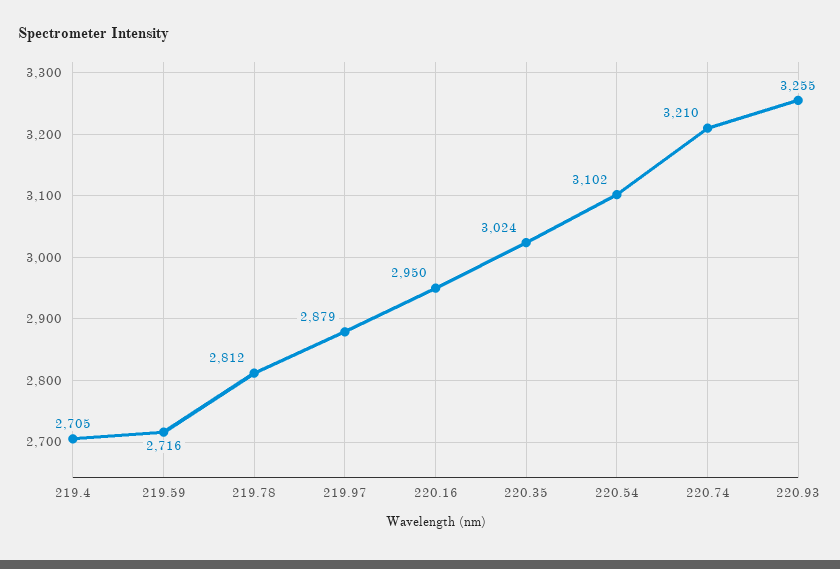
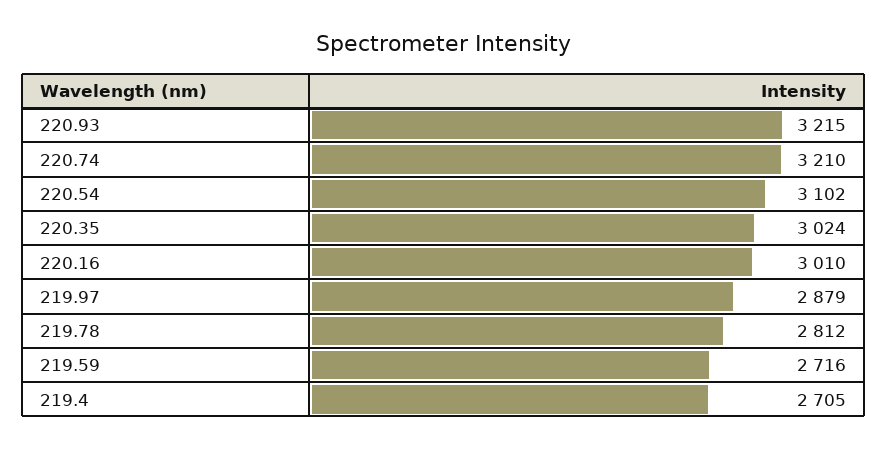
  {
    "219.4": 2705,
    "219.59": 2716,
    "219.78": 2812,
    "219.97": 2879,
-   "220.16": 2950,
+   "220.16": 3010,
    "220.35": 3024,
    "220.54": 3102,
    "220.74": 3210,
-   "220.93": 3255
+   "220.93": 3215
  }

